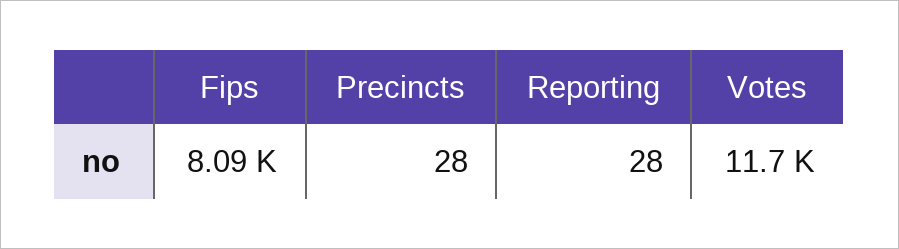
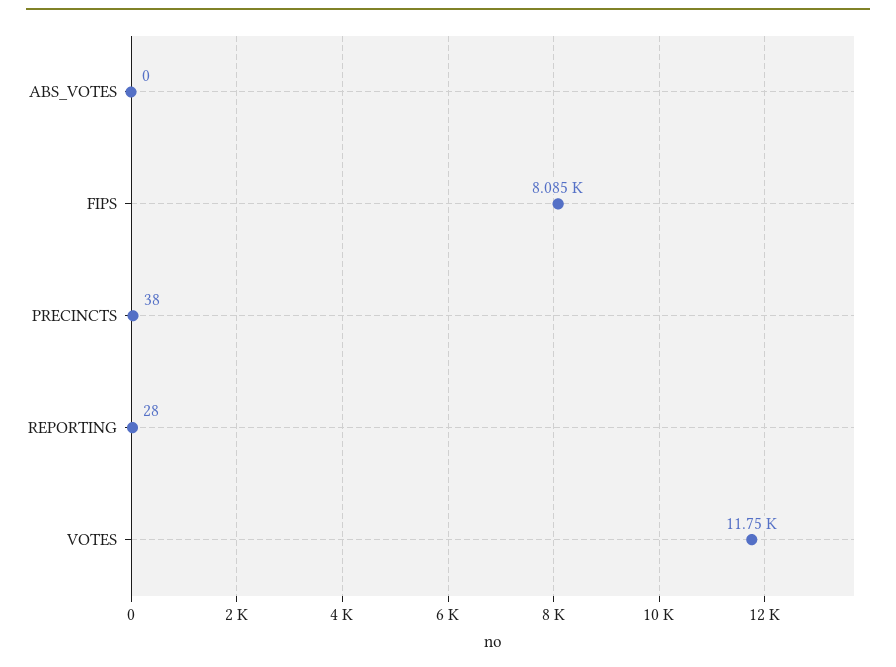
  {
    "Fips": 8085,
-   "Precincts": 28,
+   "Precincts": 38,
    "Reporting": 28,
-   "Votes": 11750
+   "Votes": 11750,
+   "ABS_VOTES": 0
  }

